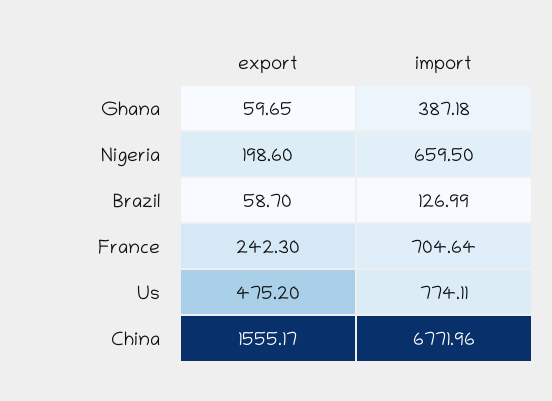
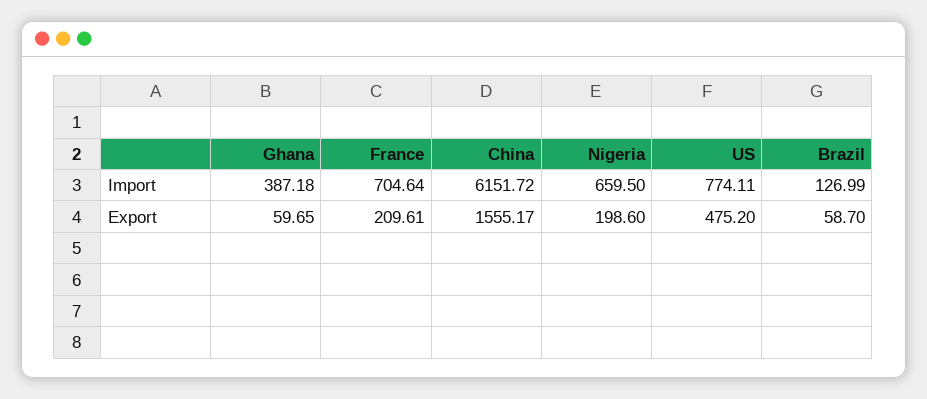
  {
    "export": {
      "Ghana": 59.65,
      "Nigeria": 198.6,
      "Brazil": 58.7,
-     "France": 242.3,
+     "France": 209.61,
      "Us": 475.2,
      "China": 1555.17
    },
    "import": {
      "Ghana": 387.18,
      "Nigeria": 659.5,
      "Brazil": 126.99,
      "France": 704.64,
      "Us": 774.11,
-     "China": 6771.96
+     "China": 6151.72
    }
  }

